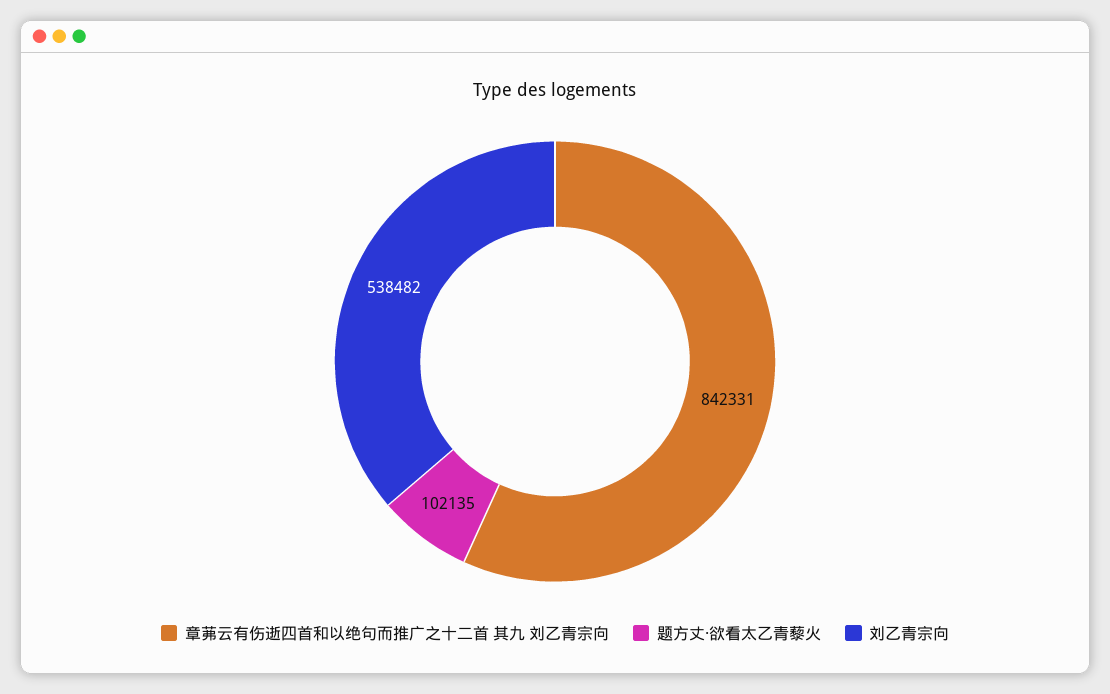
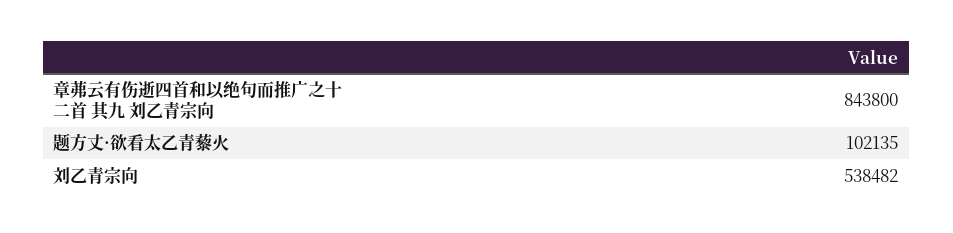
  {
-   "章茀云有伤逝四首和以绝句而推广之十二首 其九 刘乙青宗向": 842331,
+   "章茀云有伤逝四首和以绝句而推广之十二首 其九 刘乙青宗向": 843800,
    "题方丈·欲看太乙青藜火": 102135,
    "刘乙青宗向": 538482
  }

